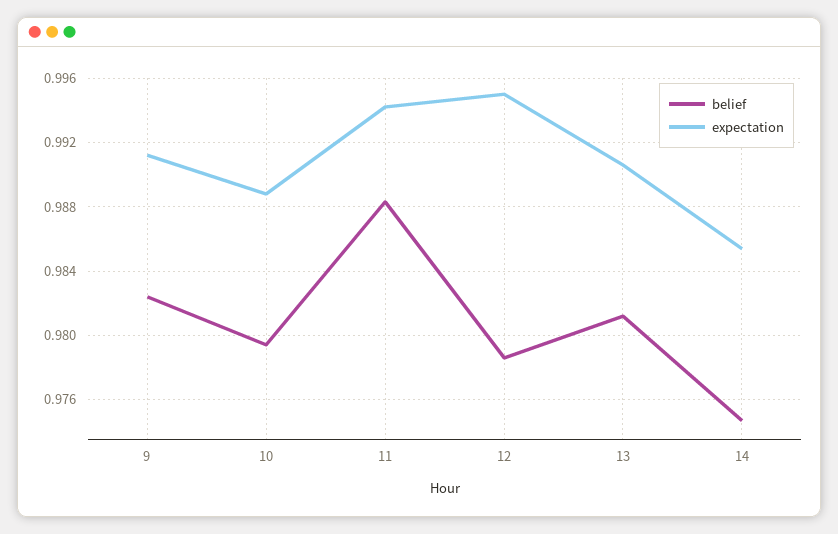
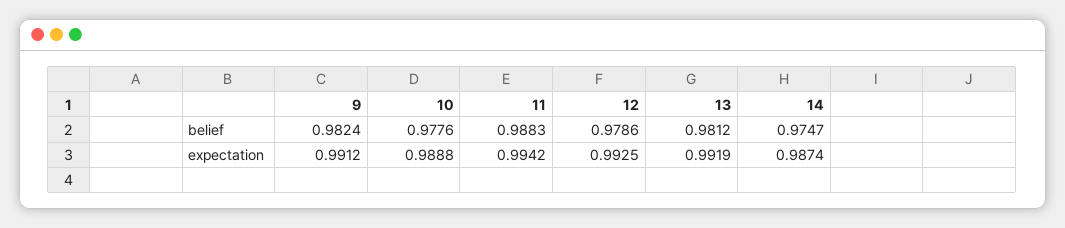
  {
    "belief": {
      "9": 0.9824,
-     "10": 0.9795,
+     "10": 0.9776,
      "11": 0.9883,
      "12": 0.9786,
      "13": 0.9812,
      "14": 0.9747
    },
    "expectation": {
      "9": 0.9912,
      "10": 0.9888,
      "11": 0.9942,
-     "12": 0.995,
+     "12": 0.9925,
-     "13": 0.9905,
+     "13": 0.9919,
-     "14": 0.9855
+     "14": 0.9874
    }
  }

